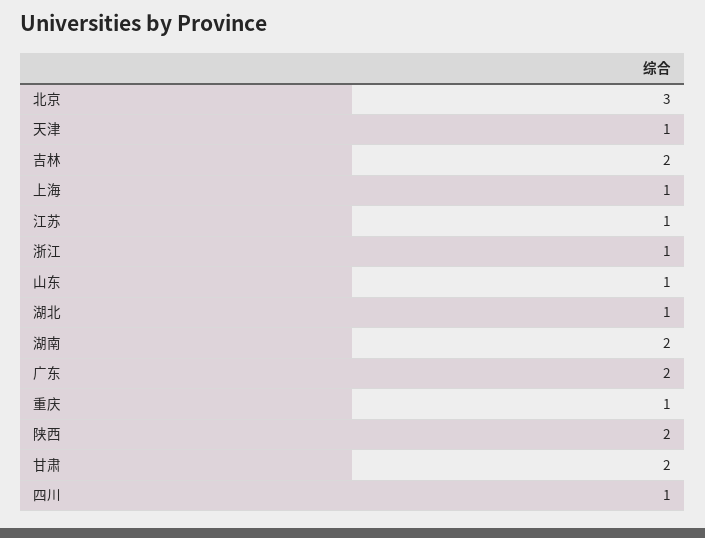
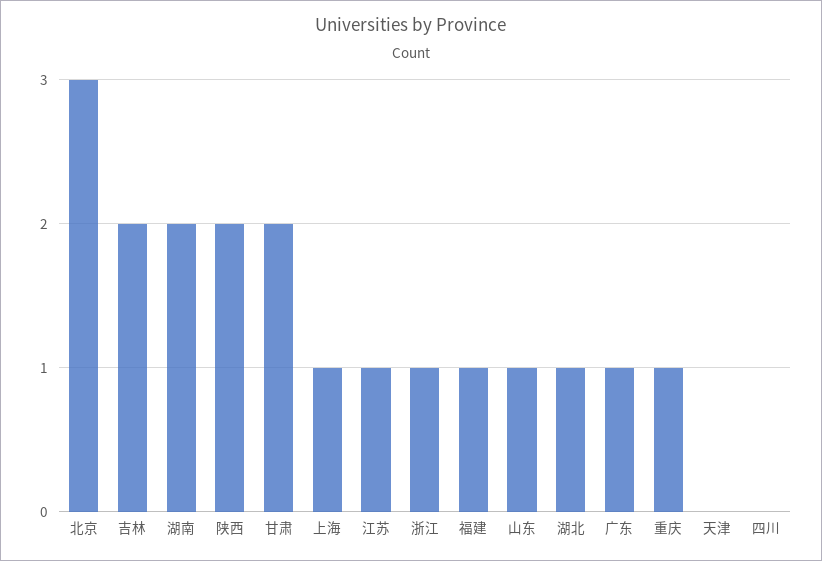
  {
    "北京": 3,
-   "天津": 1,
+   "天津": 0,
    "吉林": 2,
    "上海": 1,
    "江苏": 1,
    "浙江": 1,
    "山东": 1,
    "湖北": 1,
    "湖南": 2,
-   "广东": 2,
+   "广东": 1,
    "重庆": 1,
    "陕西": 2,
    "甘肃": 2,
-   "四川": 1
+   "四川": 0,
+   "福建": 1
  }

